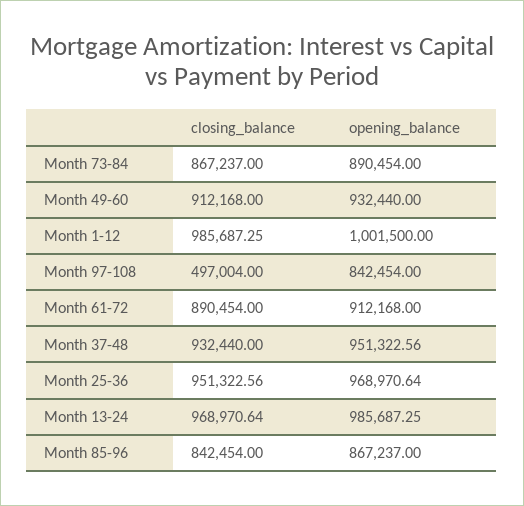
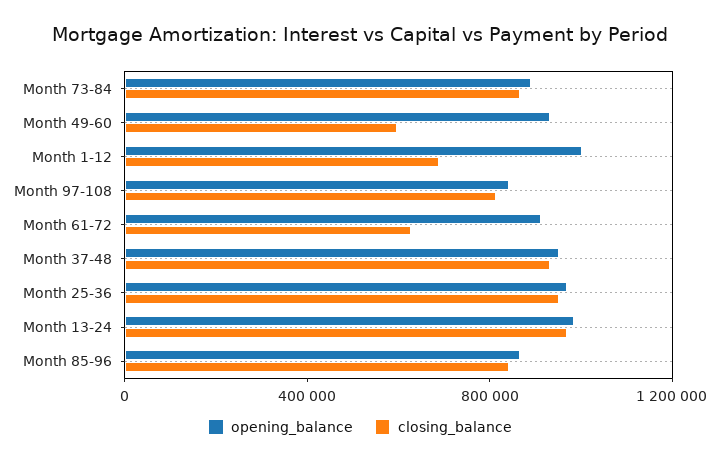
  {
    "closing_balance": {
      "Month 73-84": 867237,
-     "Month 49-60": 912168,
+     "Month 49-60": 600000,
-     "Month 1-12": 985687.25,
+     "Month 1-12": 700000,
-     "Month 97-108": 497004,
+     "Month 97-108": 800000,
-     "Month 61-72": 890454,
+     "Month 61-72": 600000,
      "Month 37-48": 932440,
      "Month 25-36": 951322.56,
      "Month 13-24": 968970.64,
      "Month 85-96": 842454
    },
    "opening_balance": {
      "Month 73-84": 890454,
      "Month 49-60": 932440,
      "Month 1-12": 1001500,
      "Month 97-108": 842454,
      "Month 61-72": 912168,
      "Month 37-48": 951322.56,
      "Month 25-36": 968970.64,
      "Month 13-24": 985687.25,
      "Month 85-96": 867237
    }
  }

